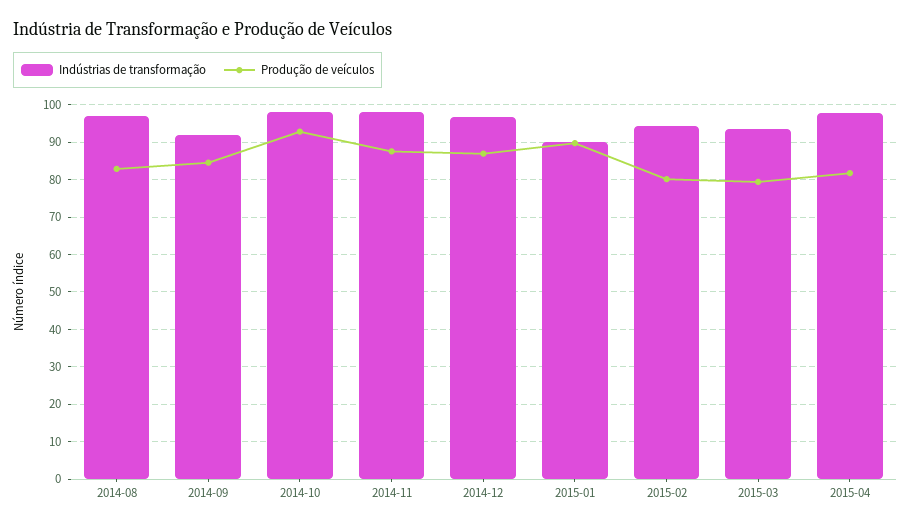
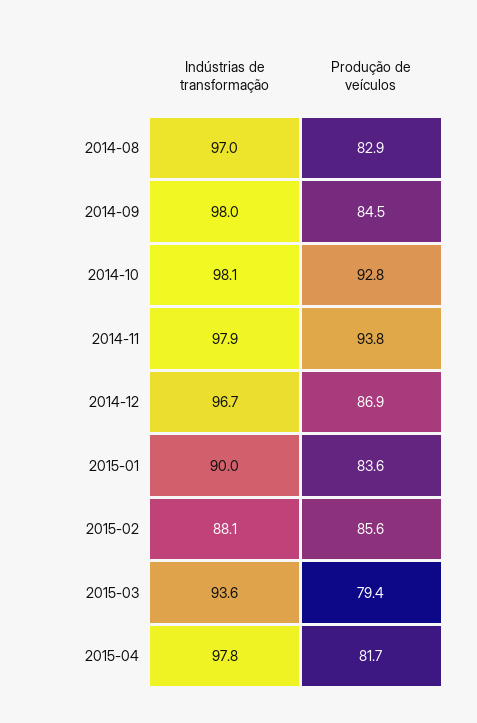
  {
    "Indústrias de transformação": {
      "2014-08": 97,
-     "2014-09": 92,
+     "2014-09": 98,
      "2014-10": 98.1,
      "2014-11": 97.9,
      "2014-12": 96.7,
      "2015-01": 90,
-     "2015-02": 94,
+     "2015-02": 88.1,
      "2015-03": 93.6,
      "2015-04": 97.8
    },
    "Produção de veículos": {
      "2014-08": 82.9,
      "2014-09": 84.5,
      "2014-10": 92.8,
-     "2014-11": 88,
+     "2014-11": 93.8,
      "2014-12": 86.9,
-     "2015-01": 90,
+     "2015-01": 83.6,
-     "2015-02": 80,
+     "2015-02": 85.6,
      "2015-03": 79.4,
      "2015-04": 81.7
    }
  }

